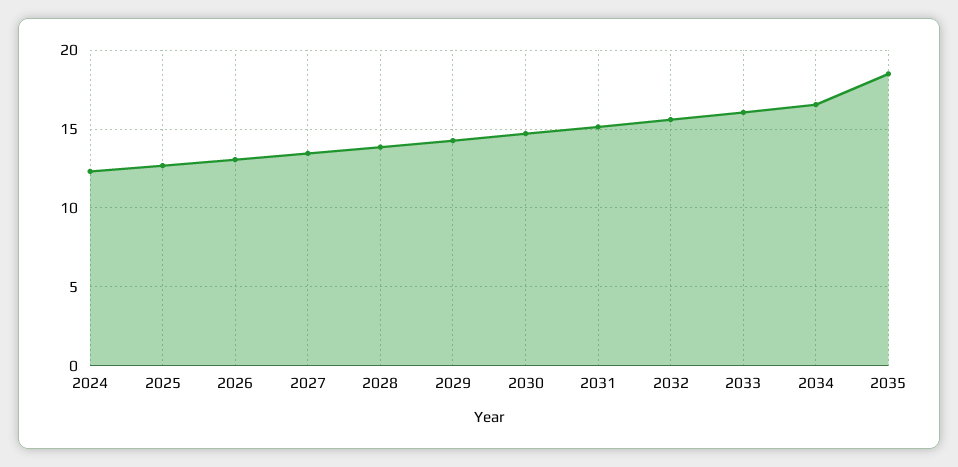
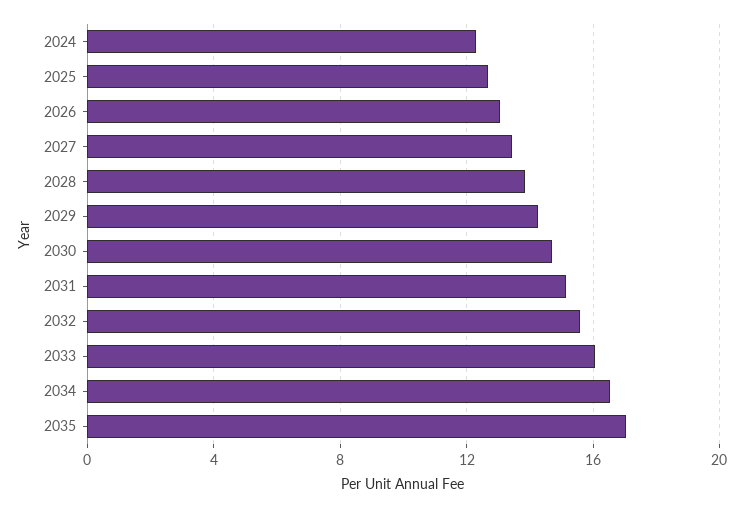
  {
    "2024": 12.5,
    "2025": 12.5,
    "2026": 13,
    "2027": 13.5,
    "2028": 14,
    "2029": 14.5,
    "2030": 14.5,
    "2031": 15,
    "2032": 15.5,
    "2033": 16,
    "2034": 16.5,
-   "2035": 18.5
+   "2035": 17
  }

